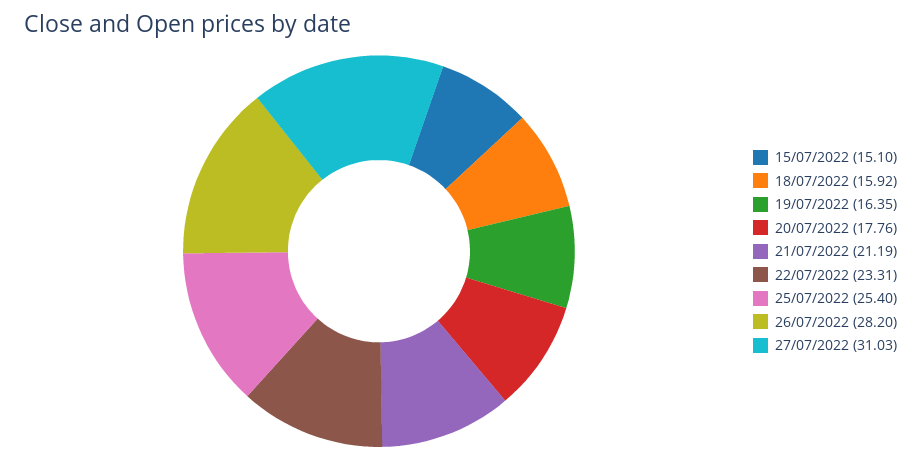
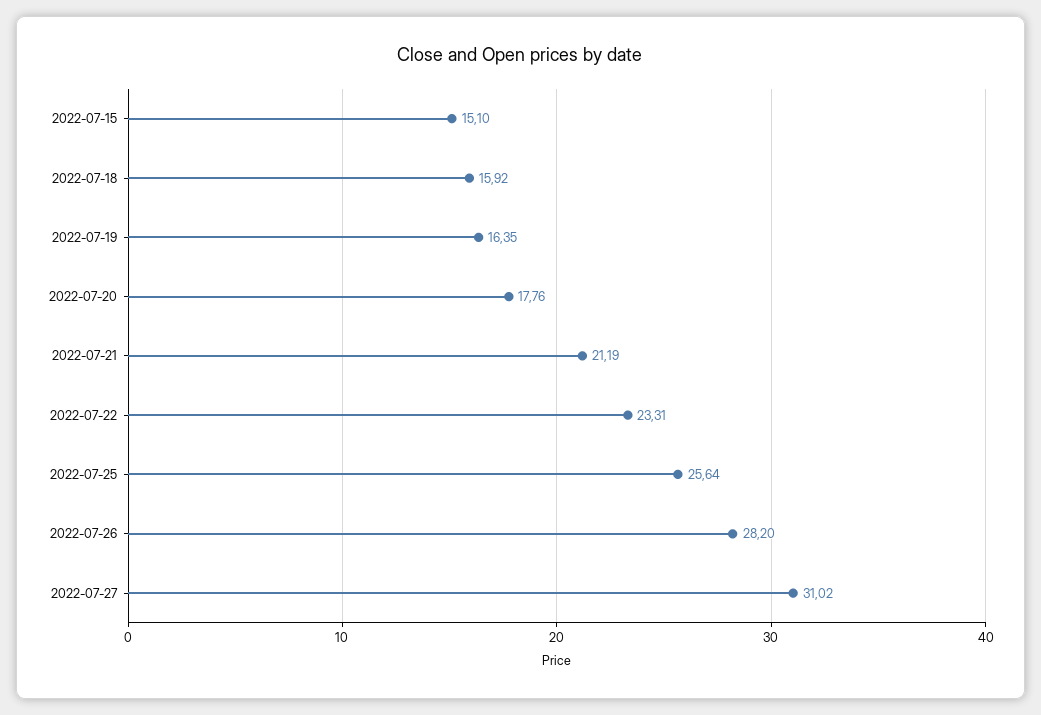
  {
    "15/07/2022": 15.1,
    "18/07/2022": 15.92,
    "19/07/2022": 16.35,
    "20/07/2022": 17.76,
    "21/07/2022": 21.19,
    "22/07/2022": 23.31,
-   "25/07/2022": 25.4,
+   "25/07/2022": 25.64,
    "26/07/2022": 28.2,
-   "27/07/2022": 31.03
+   "27/07/2022": 31.02
  }

